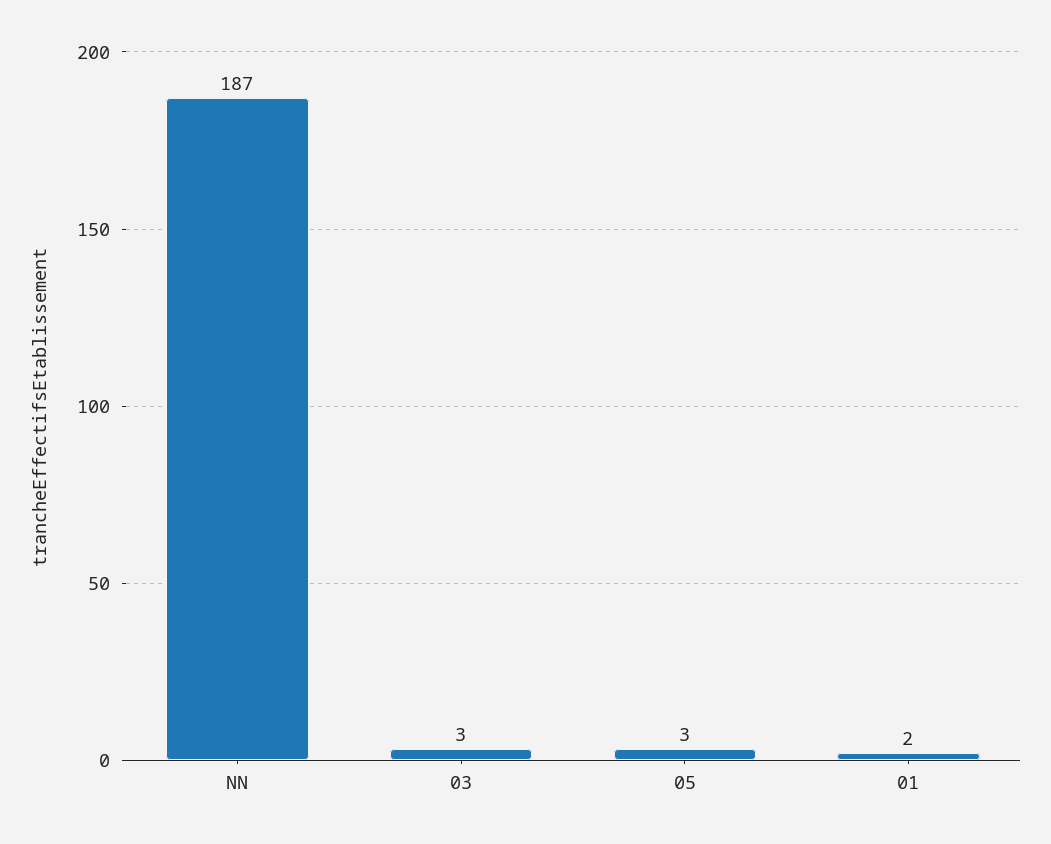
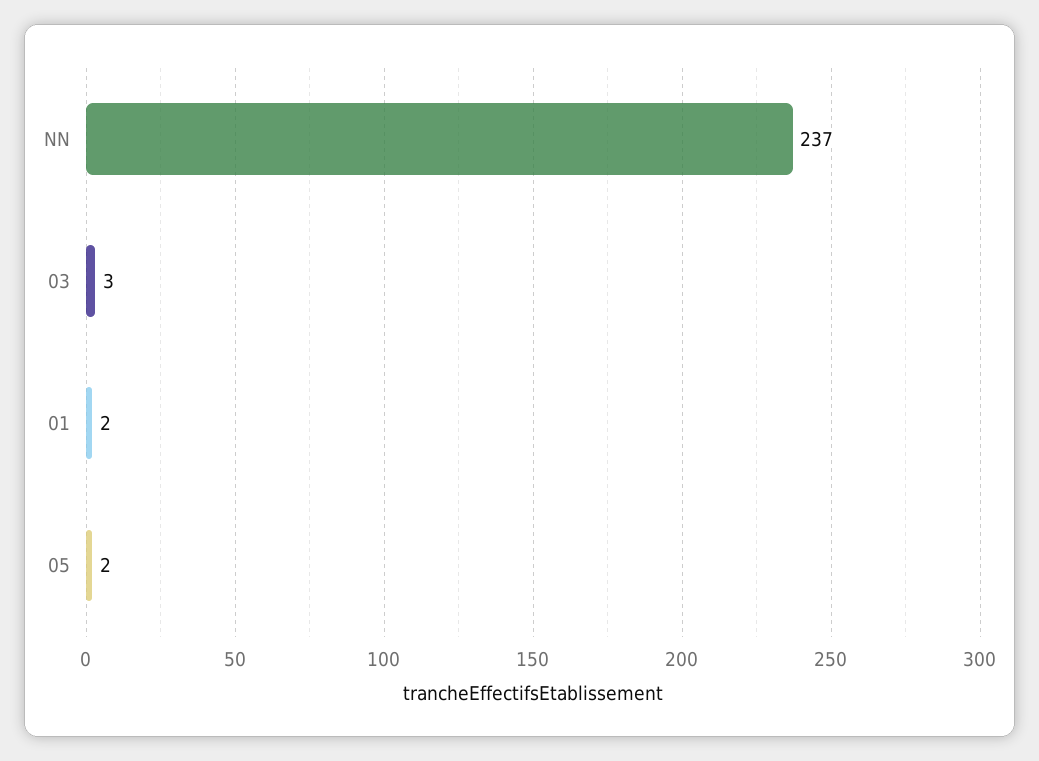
  {
-   "NN": 187,
+   "NN": 237,
    "03": 3,
-   "05": 3,
+   "05": 2,
    "01": 2
  }

